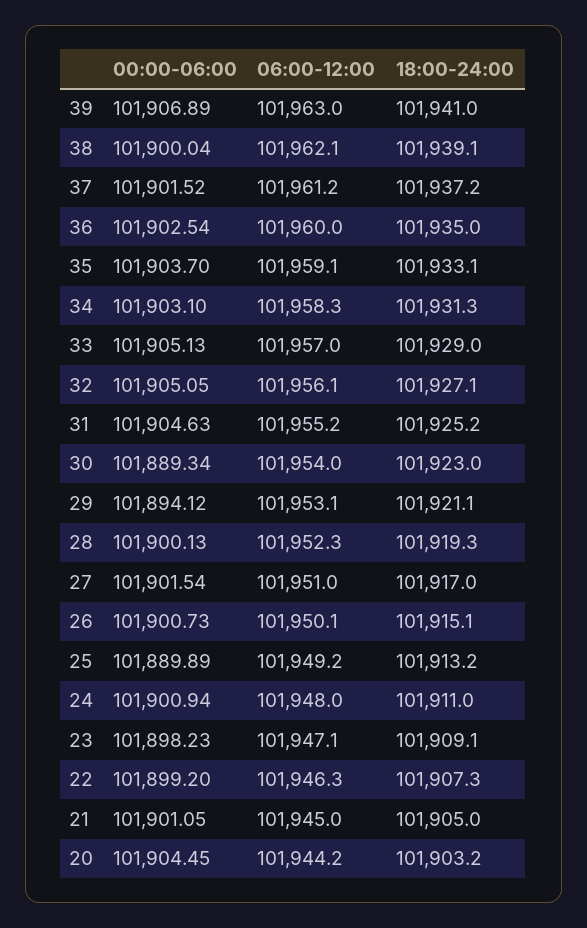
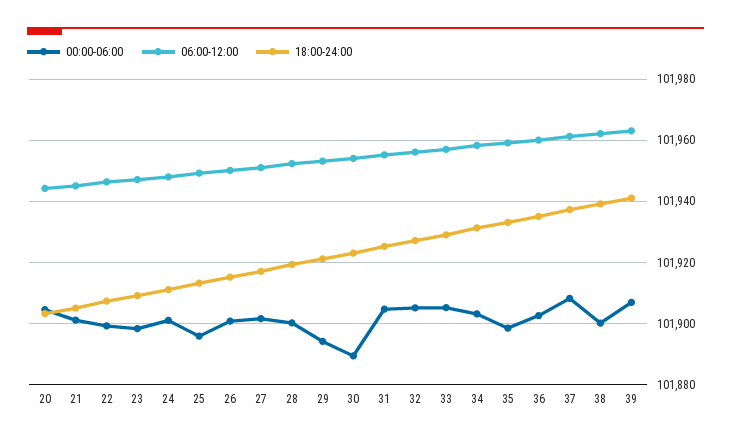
  {
    "00:00-06:00": {
      "39": 101906.89,
      "38": 101900.04,
-     "37": 101901.52,
+     "37": 101908,
      "36": 101902.54,
-     "35": 101903.7,
+     "35": 101898,
      "34": 101903.1,
      "33": 101905.13,
      "32": 101905.05,
      "31": 101904.63,
      "30": 101889.34,
      "29": 101894.12,
      "28": 101900.13,
      "27": 101901.54,
      "26": 101900.73,
-     "25": 101889.89,
+     "25": 101896,
      "24": 101900.94,
      "23": 101898.23,
      "22": 101899.2,
      "21": 101901.05,
      "20": 101904.45
    },
    "06:00-12:00": {
      "39": 101963,
      "38": 101962.1,
      "37": 101961.2,
      "36": 101960,
      "35": 101959.1,
      "34": 101958.3,
      "33": 101957,
      "32": 101956.1,
      "31": 101955.2,
      "30": 101954,
      "29": 101953.1,
      "28": 101952.3,
      "27": 101951,
      "26": 101950.1,
      "25": 101949.2,
      "24": 101948,
      "23": 101947.1,
      "22": 101946.3,
      "21": 101945,
      "20": 101944.2
    },
    "18:00-24:00": {
      "39": 101941,
      "38": 101939.1,
      "37": 101937.2,
      "36": 101935,
      "35": 101933.1,
      "34": 101931.3,
      "33": 101929,
      "32": 101927.1,
      "31": 101925.2,
      "30": 101923,
      "29": 101921.1,
      "28": 101919.3,
      "27": 101917,
      "26": 101915.1,
      "25": 101913.2,
      "24": 101911,
      "23": 101909.1,
      "22": 101907.3,
      "21": 101905,
      "20": 101903.2
    }
  }

